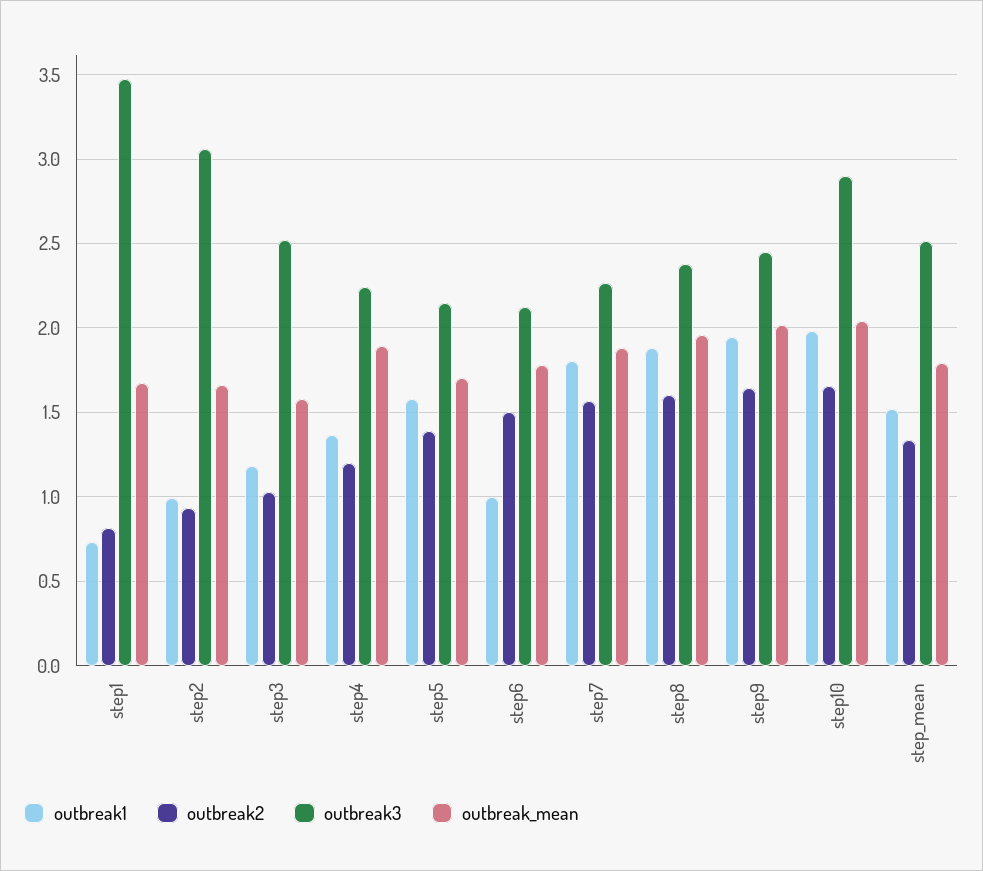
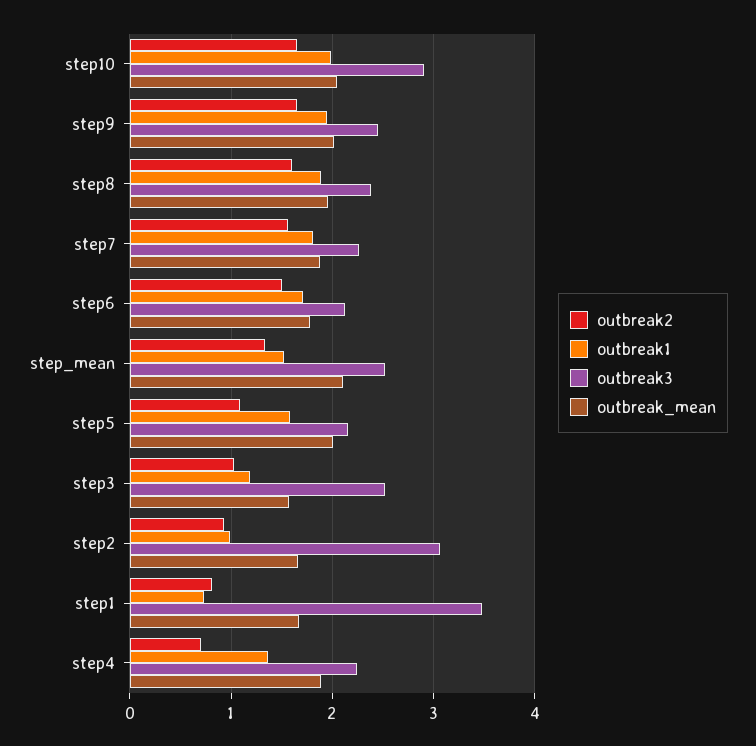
  {
    "outbreak1": {
      "step1": 0.75,
      "step2": 1,
      "step3": 1.2,
      "step4": 1.35,
      "step5": 1.6,
-     "step6": 1,
+     "step6": 1.7,
      "step7": 1.8,
      "step8": 1.9,
      "step9": 1.95,
      "step10": 2,
      "step_mean": 1.5
    },
    "outbreak2": {
      "step1": 0.8,
      "step2": 0.95,
      "step3": 1.05,
-     "step4": 1.2,
+     "step4": 0.7,
-     "step5": 1.4,
+     "step5": 1.1,
      "step6": 1.5,
      "step7": 1.55,
      "step8": 1.6,
      "step9": 1.65,
      "step10": 1.65,
      "step_mean": 1.35
    },
    "outbreak3": {
      "step1": 3.5,
      "step2": 3.05,
      "step3": 2.5,
      "step4": 2.25,
      "step5": 2.15,
      "step6": 2.15,
      "step7": 2.25,
      "step8": 2.4,
      "step9": 2.45,
      "step10": 2.9,
      "step_mean": 2.5
    },
    "outbreak_mean": {
      "step1": 1.7,
      "step2": 1.65,
      "step3": 1.6,
      "step4": 1.9,
-     "step5": 1.7,
+     "step5": 2,
      "step6": 1.8,
      "step7": 1.9,
      "step8": 1.95,
      "step9": 2,
      "step10": 2.05,
-     "step_mean": 1.8
+     "step_mean": 2.1
    }
  }

